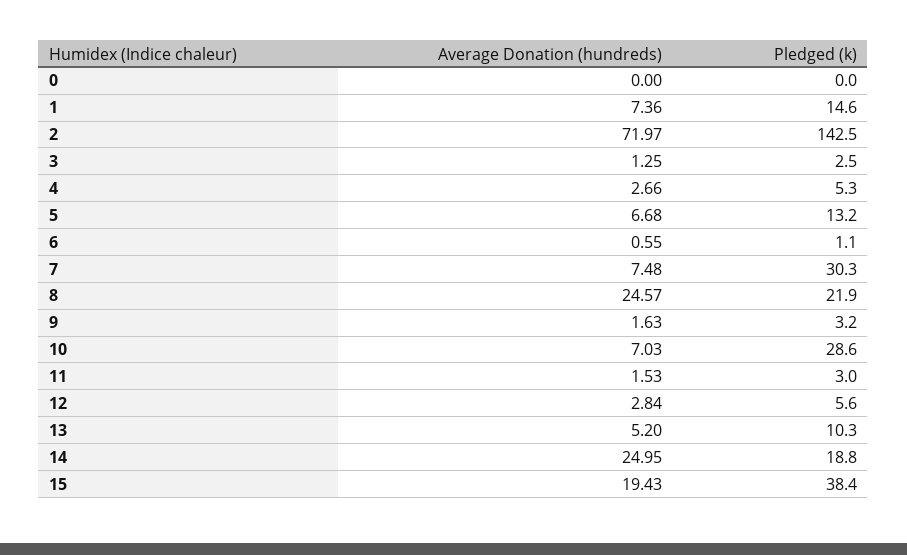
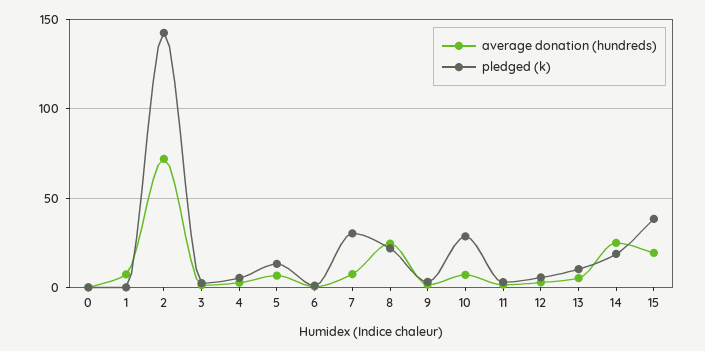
  {
    "Average Donation (hundreds)": {
      "0": 0,
      "1": 7.36,
      "2": 71.97,
      "3": 1.25,
      "4": 2.66,
      "5": 6.68,
      "6": 0.55,
      "7": 7.48,
      "8": 24.57,
      "9": 1.63,
      "10": 7.03,
      "11": 1.53,
      "12": 2.84,
      "13": 5.2,
      "14": 24.95,
      "15": 19.43
    },
    "Pledged (k)": {
      "0": 0,
-     "1": 14.6,
+     "1": 0,
      "2": 142.5,
      "3": 2.5,
      "4": 5.3,
      "5": 13.2,
      "6": 1.1,
      "7": 30.3,
      "8": 21.9,
      "9": 3.2,
      "10": 28.6,
      "11": 3,
      "12": 5.6,
      "13": 10.3,
      "14": 18.8,
      "15": 38.4
    }
  }

